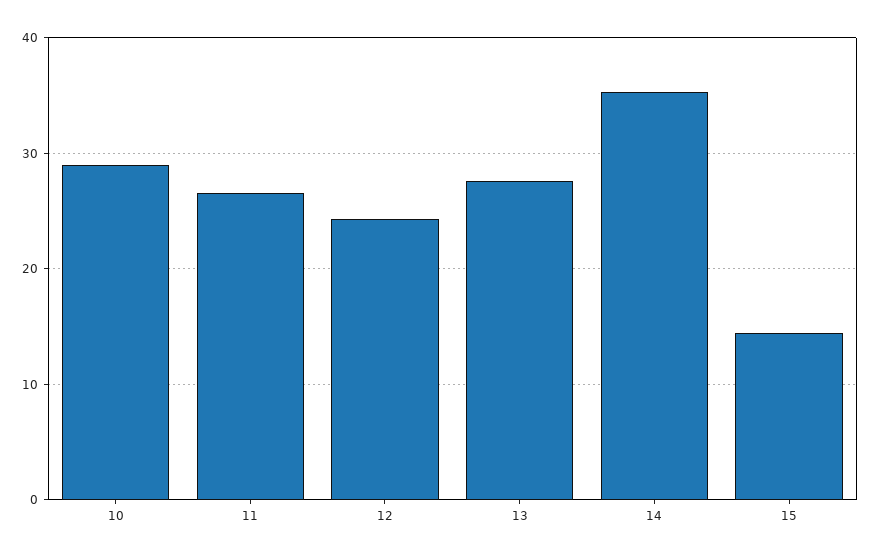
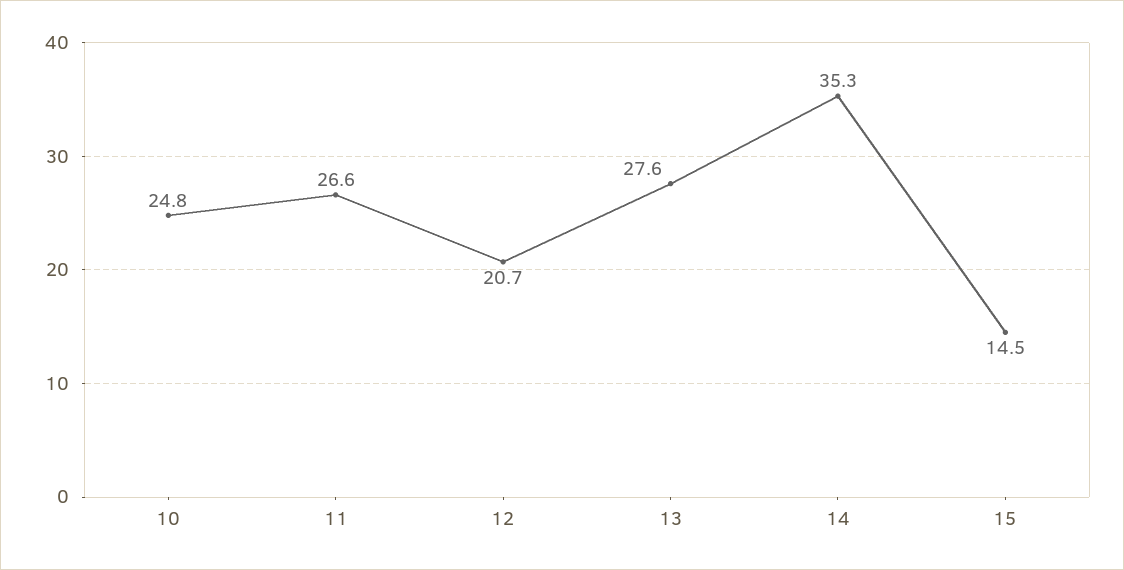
  {
-   "10": 29,
+   "10": 24.8,
    "11": 26.6,
-   "12": 24,
+   "12": 20.7,
    "13": 27.6,
    "14": 35.3,
    "15": 14.5
  }

